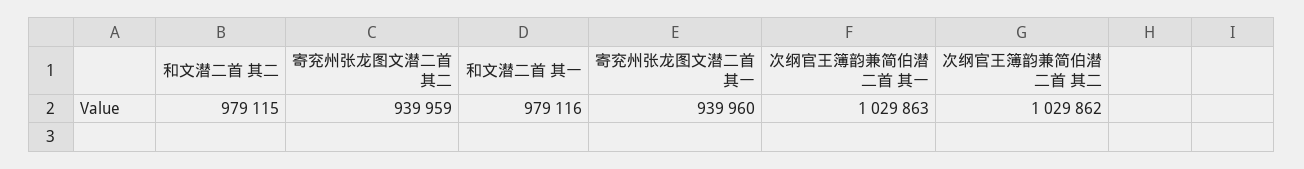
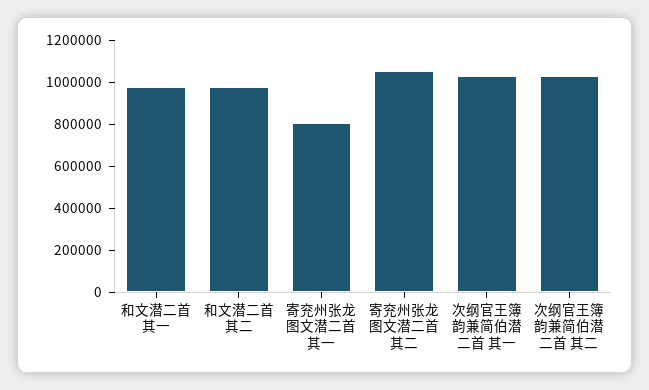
  {
    "和文潜二首 其二": 979115,
-   "寄兖州张龙图文潜二首 其二": 939959,
+   "寄兖州张龙图文潜二首 其二": 1050000,
    "和文潜二首 其一": 979116,
-   "寄兖州张龙图文潜二首 其一": 939960,
+   "寄兖州张龙图文潜二首 其一": 800000,
    "次纲官王簿韵兼简伯潜二首 其一": 1029863,
    "次纲官王簿韵兼简伯潜二首 其二": 1029862
  }

